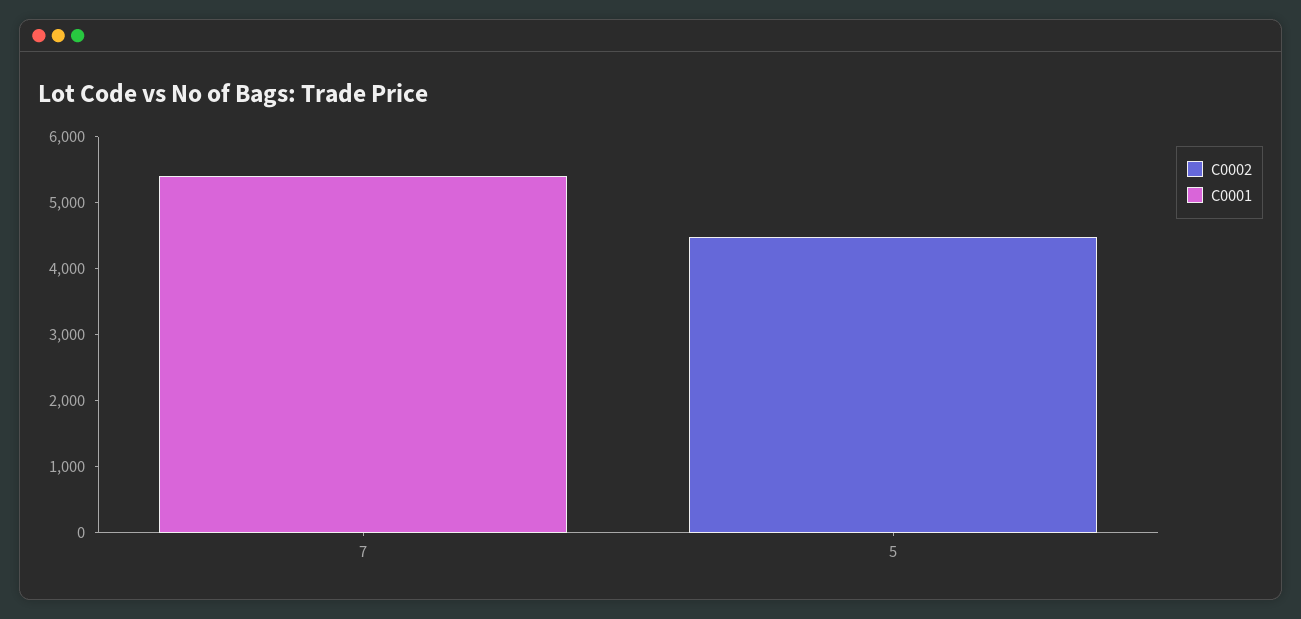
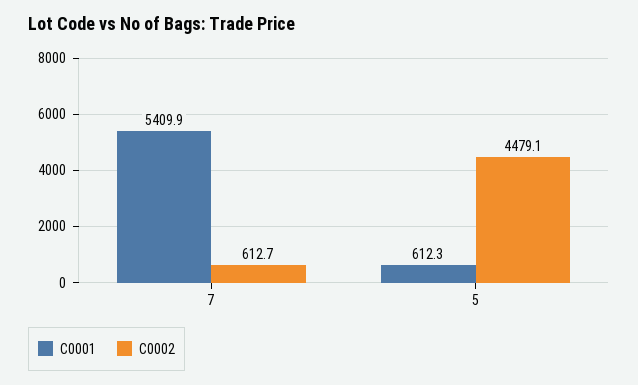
  {
    "C0002": {
-     "7": 0,
+     "7": 612.7,
      "5": 4479.1
    },
    "C0001": {
      "7": 5409.9,
-     "5": 0
+     "5": 612.3
    }
  }

